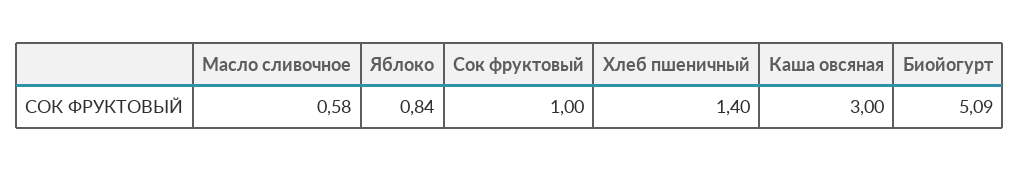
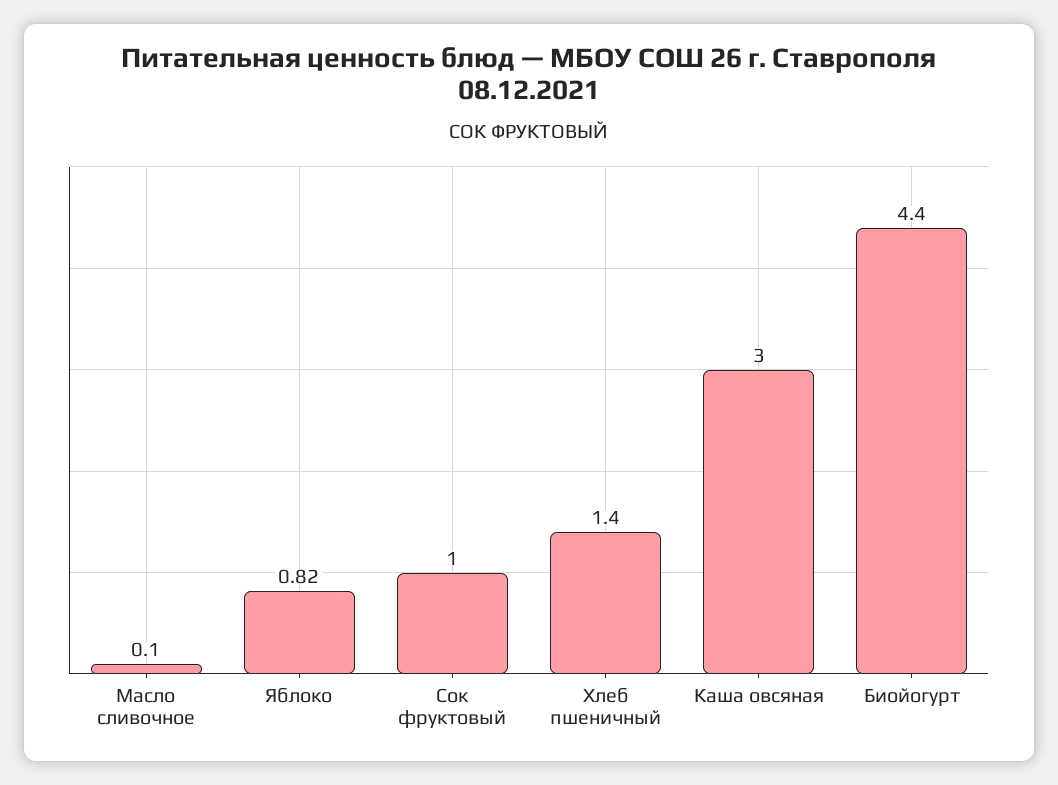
  {
-   "Масло сливочное": 0.58,
+   "Масло сливочное": 0.1,
-   "Яблоко": 0.84,
+   "Яблоко": 0.82,
    "Сок фруктовый": 1,
    "Хлеб пшеничный": 1.4,
    "Каша овсяная": 3,
-   "Биойогурт": 5.09
+   "Биойогурт": 4.4
  }

